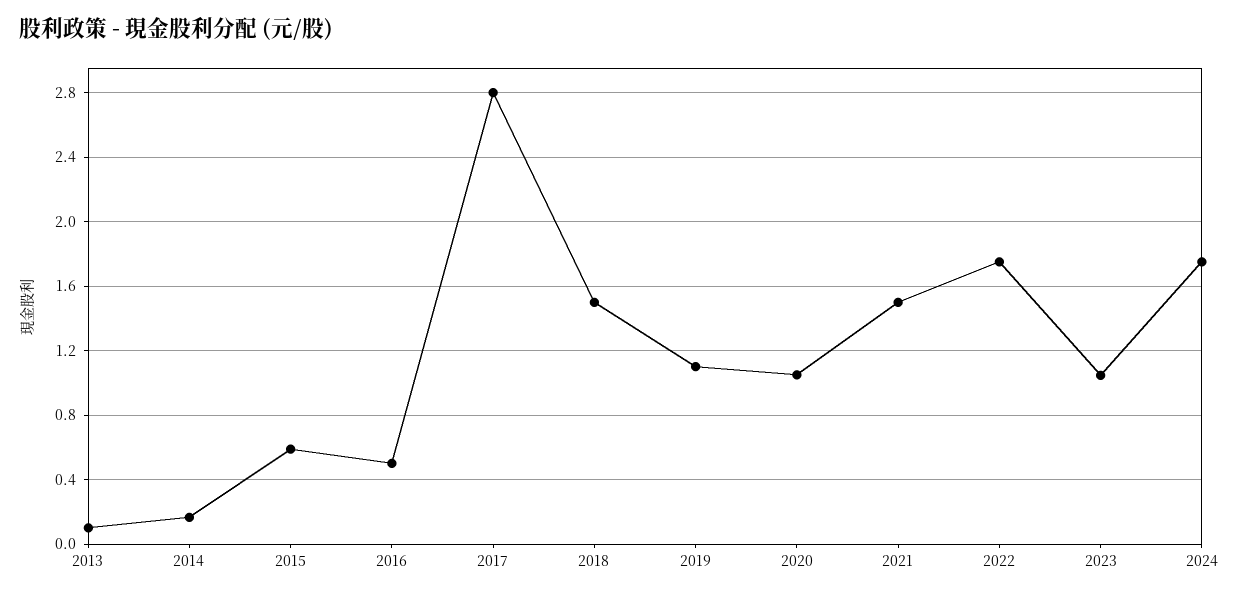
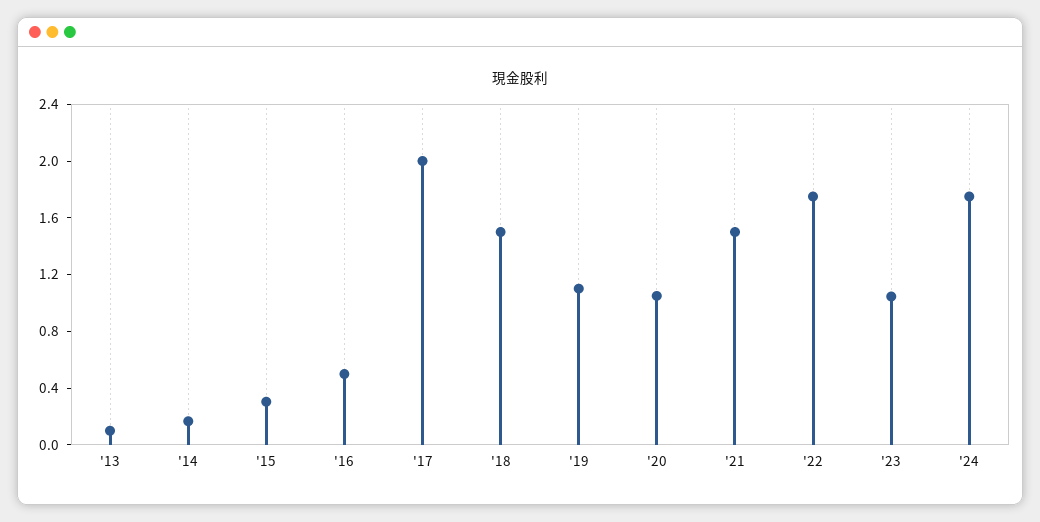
  {
    "2013": 0.1,
    "2014": 0.15,
-   "2015": 0.6,
+   "2015": 0.3,
    "2016": 0.5,
-   "2017": 2.8,
+   "2017": 2,
    "2018": 1.5,
    "2019": 1.1,
    "2020": 1.05,
    "2021": 1.5,
    "2022": 1.75,
    "2023": 1.05,
    "2024": 1.75
  }

